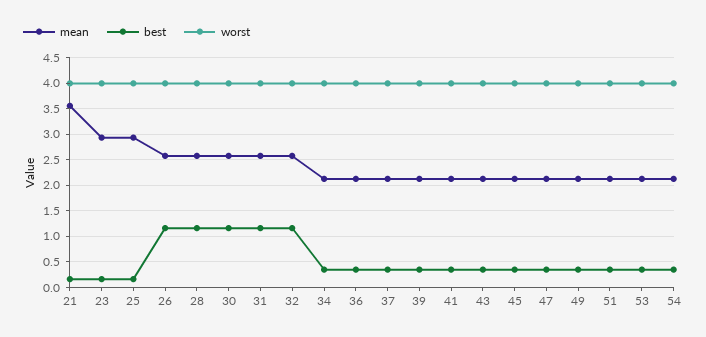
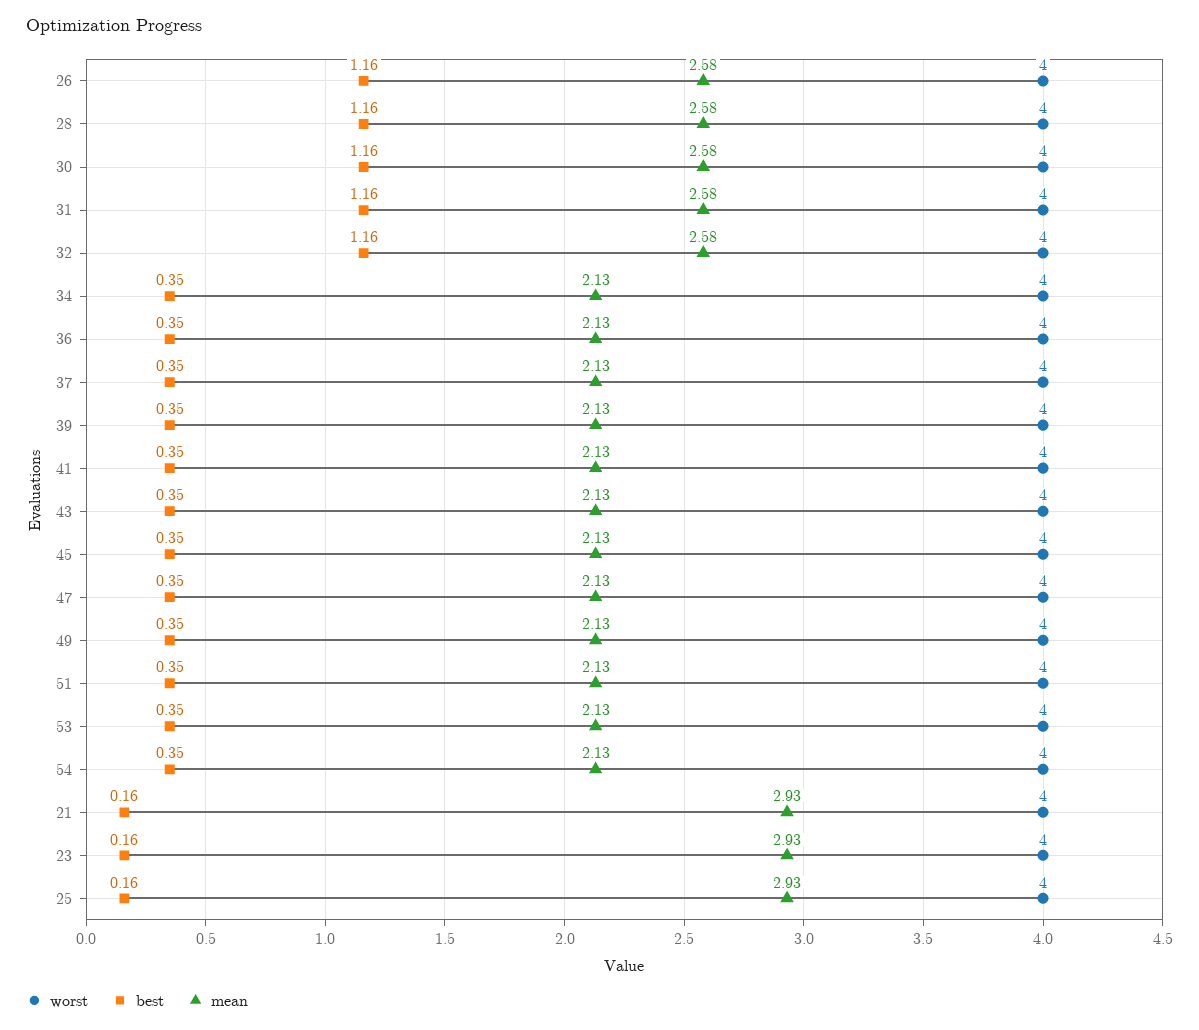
  {
    "mean": {
-     "21": 3.5,
+     "21": 2.93,
      "23": 2.93,
      "25": 2.93,
      "26": 2.58,
      "28": 2.58,
      "30": 2.58,
      "31": 2.58,
      "32": 2.58,
      "34": 2.13,
      "36": 2.13,
      "37": 2.13,
      "39": 2.13,
      "41": 2.13,
      "43": 2.13,
      "45": 2.13,
      "47": 2.13,
      "49": 2.13,
      "51": 2.13,
      "53": 2.13,
      "54": 2.13
    },
    "best": {
      "21": 0.16,
      "23": 0.16,
      "25": 0.16,
      "26": 1.16,
      "28": 1.16,
      "30": 1.16,
      "31": 1.16,
      "32": 1.16,
      "34": 0.35,
      "36": 0.35,
      "37": 0.35,
      "39": 0.35,
      "41": 0.35,
      "43": 0.35,
      "45": 0.35,
      "47": 0.35,
      "49": 0.35,
      "51": 0.35,
      "53": 0.35,
      "54": 0.35
    },
    "worst": {
      "21": 4,
      "23": 4,
      "25": 4,
      "26": 4,
      "28": 4,
      "30": 4,
      "31": 4,
      "32": 4,
      "34": 4,
      "36": 4,
      "37": 4,
      "39": 4,
      "41": 4,
      "43": 4,
      "45": 4,
      "47": 4,
      "49": 4,
      "51": 4,
      "53": 4,
      "54": 4
    }
  }

